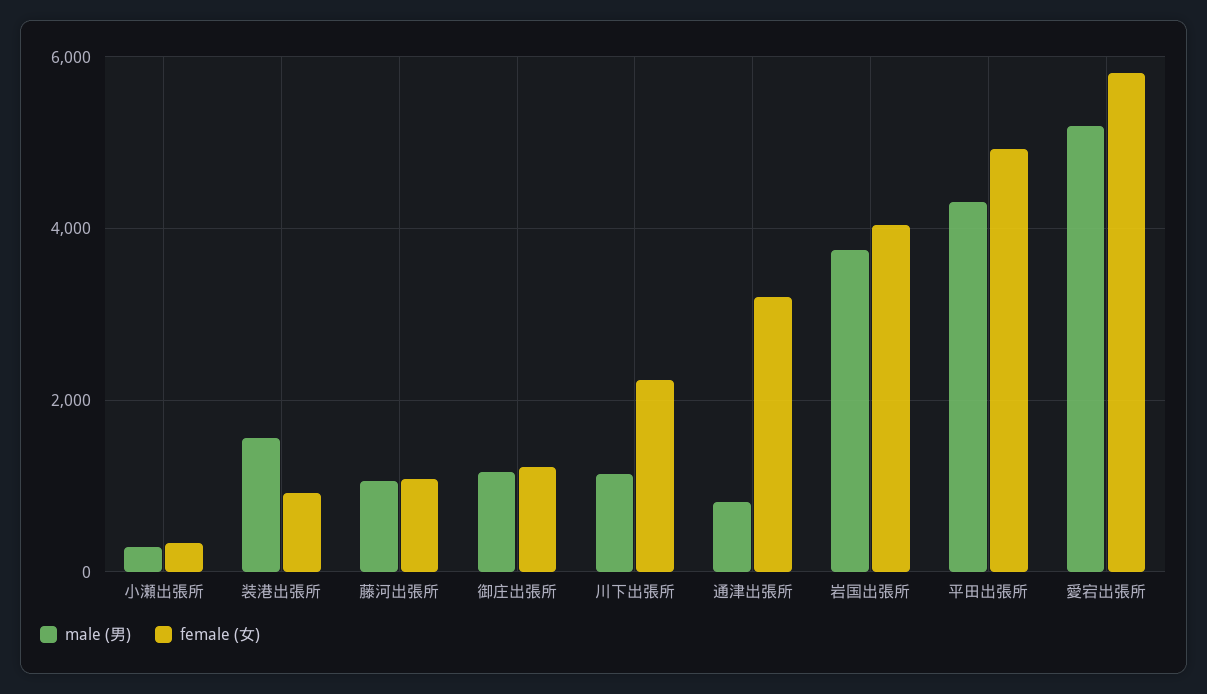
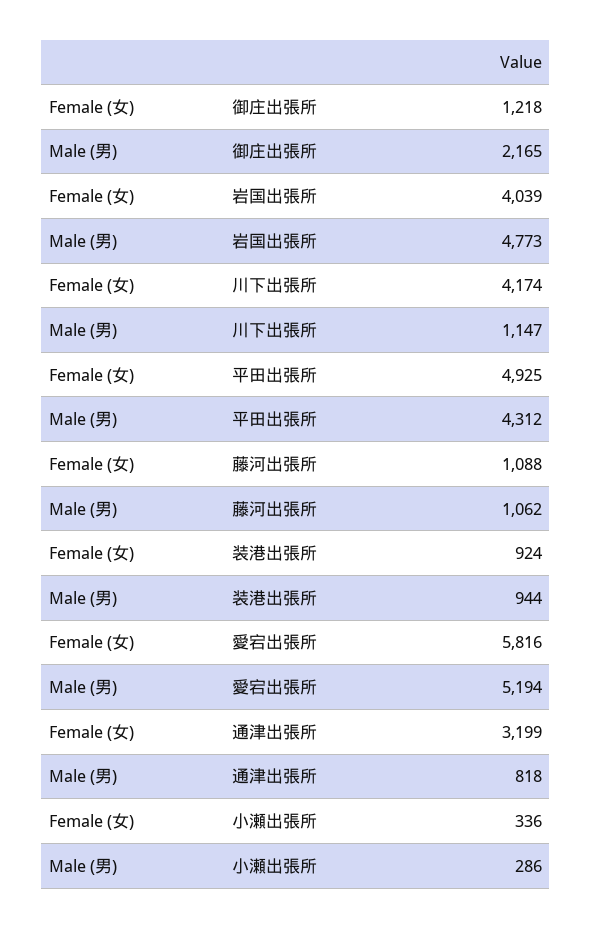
  {
    "male (男)": {
      "小瀬出張所": 286,
-     "装港出張所": 1600,
+     "装港出張所": 944,
      "藤河出張所": 1062,
-     "御庄出張所": 1200,
+     "御庄出張所": 2165,
      "川下出張所": 1147,
      "通津出張所": 818,
-     "岩国出張所": 3800,
+     "岩国出張所": 4773,
      "平田出張所": 4312,
      "愛宕出張所": 5194
    },
    "female (女)": {
      "小瀬出張所": 336,
      "装港出張所": 924,
      "藤河出張所": 1088,
      "御庄出張所": 1218,
-     "川下出張所": 2200,
+     "川下出張所": 4174,
      "通津出張所": 3199,
      "岩国出張所": 4039,
      "平田出張所": 4925,
      "愛宕出張所": 5816
    }
  }

